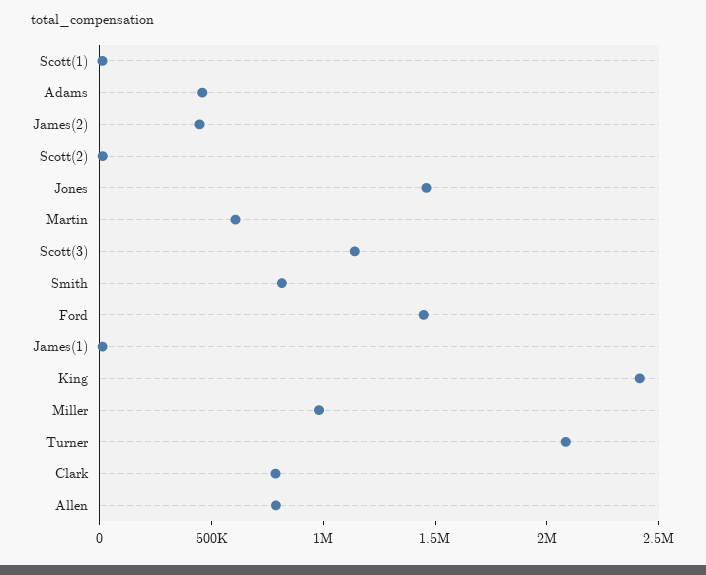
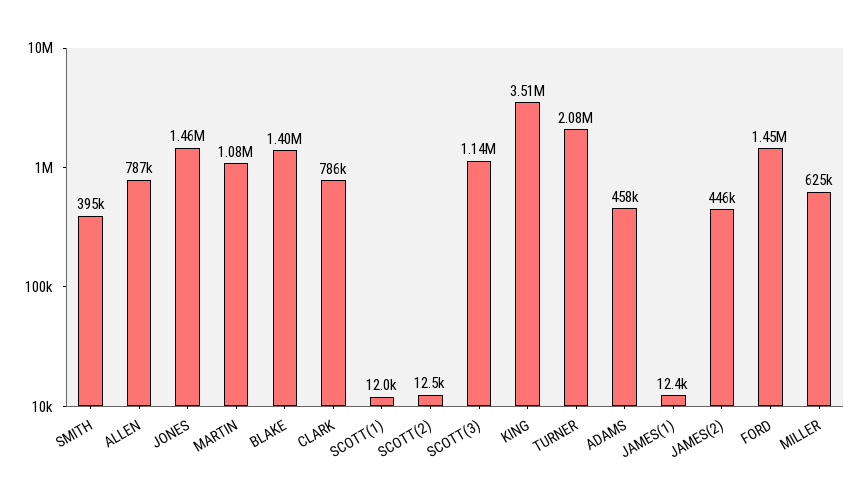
  {
    "Scott(1)": 12000,
    "Adams": 458000,
    "James(2)": 446000,
    "Scott(2)": 12500,
    "Jones": 1460000,
-   "Martin": 600000,
+   "Martin": 1080000,
    "Scott(3)": 1140000,
-   "Smith": 800000,
+   "Smith": 395000,
    "Ford": 1450000,
    "James(1)": 12400,
-   "King": 2400000,
+   "King": 3510000,
-   "Miller": 1000000,
+   "Miller": 625000,
    "Turner": 2080000,
    "Clark": 786000,
-   "Allen": 787000
+   "Allen": 787000,
+   "BLAKE": 1400000
  }

